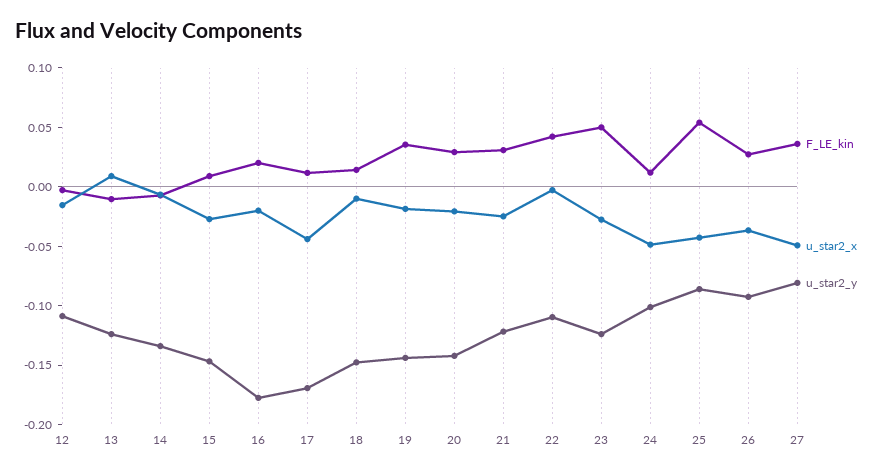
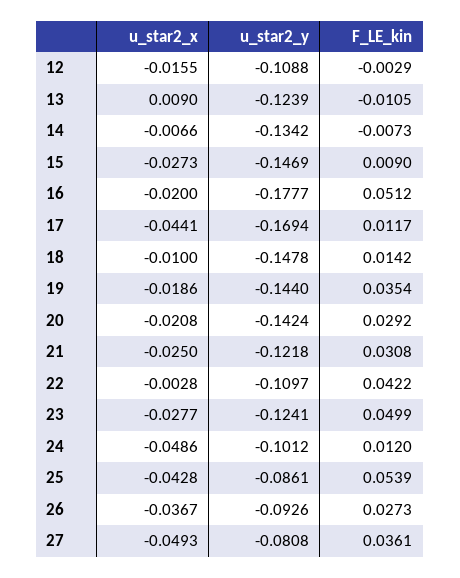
  {
    "F_LE_kin": {
      "12": -0.0029,
      "13": -0.0105,
      "14": -0.0073,
      "15": 0.009,
-     "16": 0.02,
+     "16": 0.0512,
      "17": 0.0117,
      "18": 0.0142,
      "19": 0.0354,
      "20": 0.0292,
      "21": 0.0308,
      "22": 0.0422,
      "23": 0.0499,
      "24": 0.012,
      "25": 0.0539,
      "26": 0.0273,
      "27": 0.0361
    },
    "u_star2_x": {
      "12": -0.0155,
      "13": 0.009,
      "14": -0.0066,
      "15": -0.0273,
      "16": -0.02,
      "17": -0.0441,
      "18": -0.01,
      "19": -0.0186,
      "20": -0.0208,
      "21": -0.025,
      "22": -0.0028,
      "23": -0.0277,
      "24": -0.0486,
      "25": -0.0428,
      "26": -0.0367,
      "27": -0.0493
    },
    "u_star2_y": {
      "12": -0.1088,
      "13": -0.1239,
      "14": -0.1342,
      "15": -0.1469,
      "16": -0.1777,
      "17": -0.1694,
      "18": -0.1478,
      "19": -0.144,
      "20": -0.1424,
      "21": -0.1218,
      "22": -0.1097,
      "23": -0.1241,
      "24": -0.1012,
      "25": -0.0861,
      "26": -0.0926,
      "27": -0.0808
    }
  }

